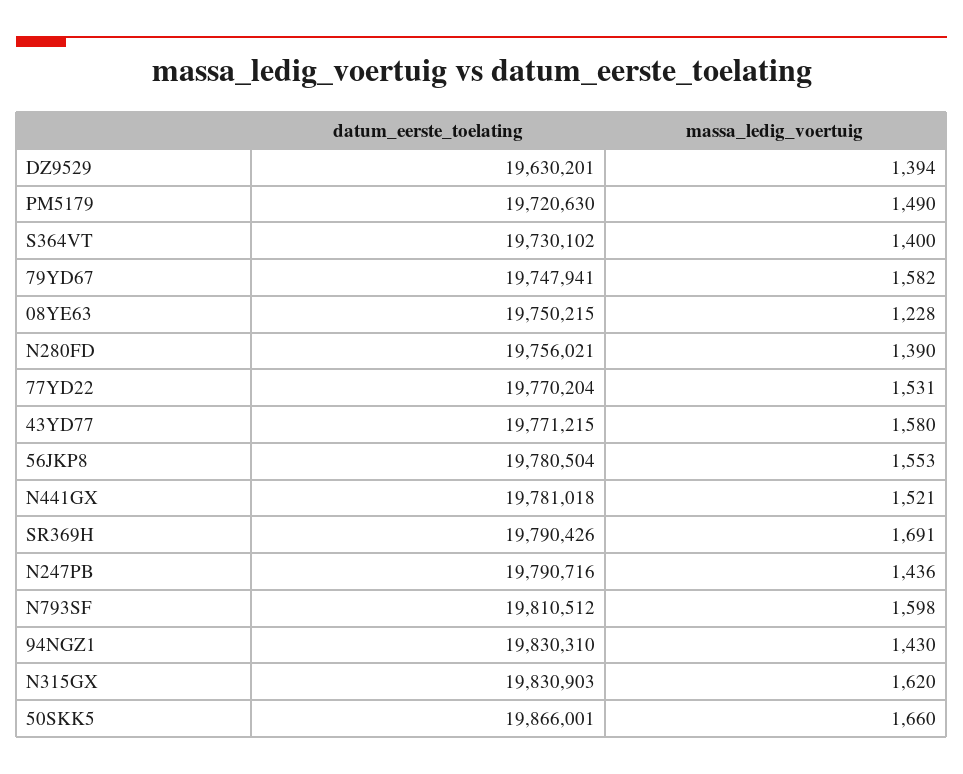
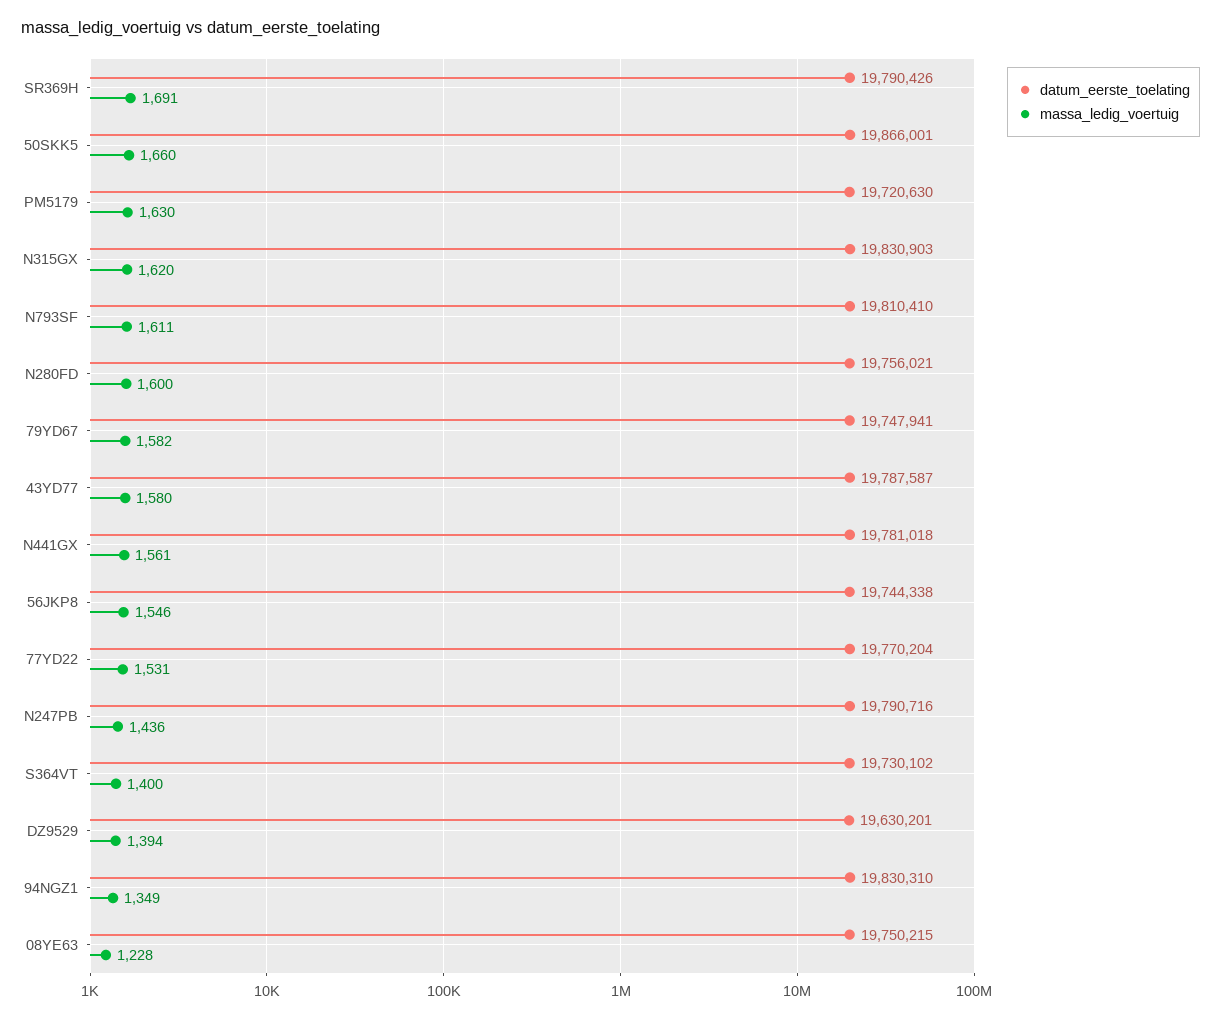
  {
    "datum_eerste_toelating": {
      "DZ9529": 19630201,
      "PM5179": 19720630,
      "S364VT": 19730102,
      "79YD67": 19747941,
      "08YE63": 19750215,
      "N280FD": 19756021,
      "77YD22": 19770204,
-     "43YD77": 19771215,
+     "43YD77": 19787587,
-     "56JKP8": 19780504,
+     "56JKP8": 19744338,
      "N441GX": 19781018,
      "SR369H": 19790426,
      "N247PB": 19790716,
-     "N793SF": 19810512,
+     "N793SF": 19810410,
      "94NGZ1": 19830310,
      "N315GX": 19830903,
      "50SKK5": 19866001
    },
    "massa_ledig_voertuig": {
      "DZ9529": 1394,
-     "PM5179": 1490,
+     "PM5179": 1630,
      "S364VT": 1400,
      "79YD67": 1582,
      "08YE63": 1228,
-     "N280FD": 1390,
+     "N280FD": 1600,
      "77YD22": 1531,
      "43YD77": 1580,
-     "56JKP8": 1553,
+     "56JKP8": 1546,
-     "N441GX": 1521,
+     "N441GX": 1561,
      "SR369H": 1691,
      "N247PB": 1436,
-     "N793SF": 1598,
+     "N793SF": 1611,
-     "94NGZ1": 1430,
+     "94NGZ1": 1349,
      "N315GX": 1620,
      "50SKK5": 1660
    }
  }

